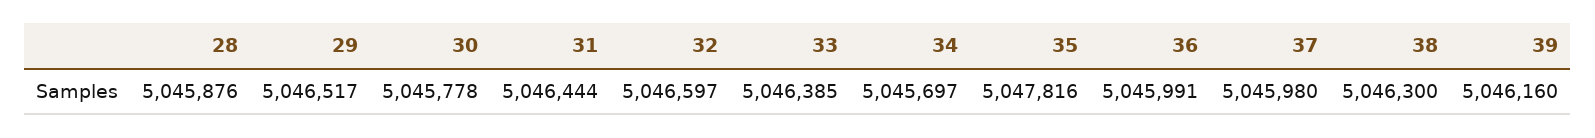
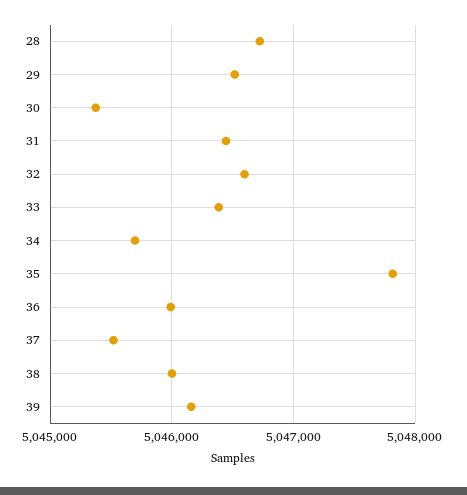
  {
-   "28": 5045876,
+   "28": 5046700,
    "29": 5046517,
-   "30": 5045778,
+   "30": 5045400,
    "31": 5046444,
    "32": 5046597,
    "33": 5046385,
    "34": 5045697,
    "35": 5047816,
    "36": 5045991,
-   "37": 5045980,
+   "37": 5045500,
-   "38": 5046300,
+   "38": 5046000,
    "39": 5046160
  }

